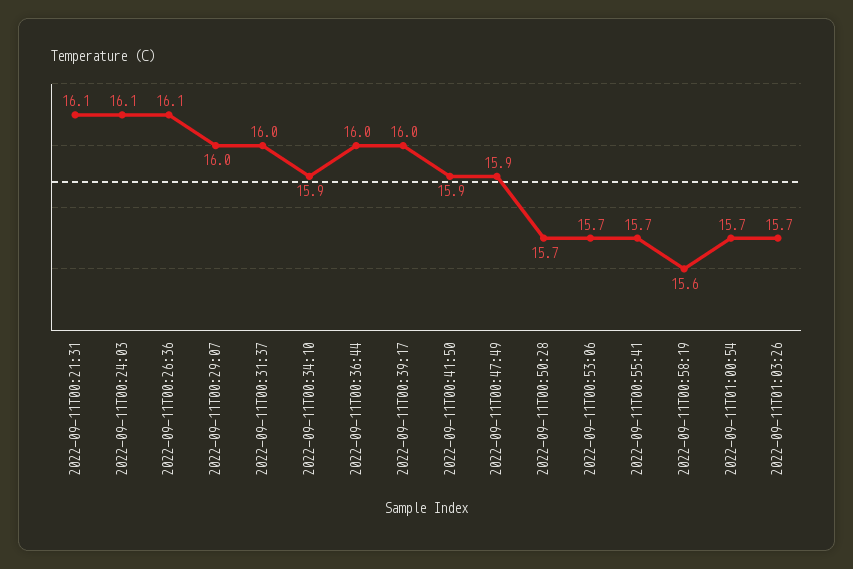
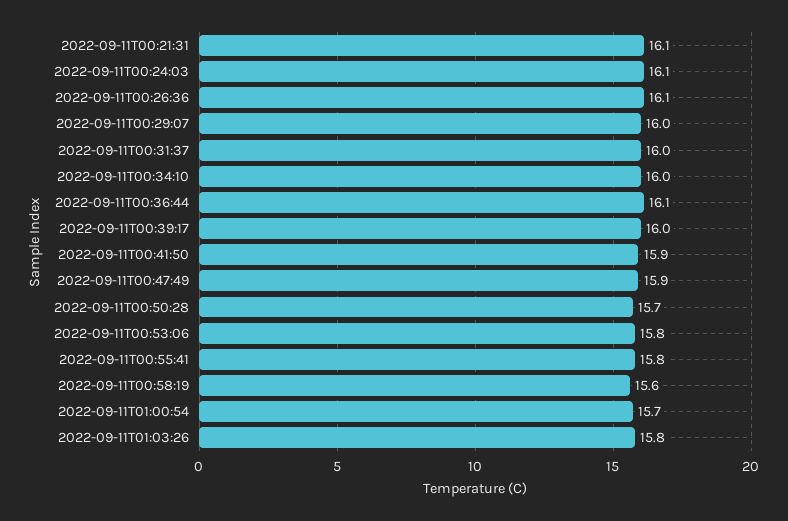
  {
    "2022-09-11T00:21:31": 16.1,
    "2022-09-11T00:24:03": 16.1,
    "2022-09-11T00:26:36": 16.1,
    "2022-09-11T00:29:07": 16,
    "2022-09-11T00:31:37": 16,
-   "2022-09-11T00:34:10": 15.9,
+   "2022-09-11T00:34:10": 16,
-   "2022-09-11T00:36:44": 16,
+   "2022-09-11T00:36:44": 16.1,
    "2022-09-11T00:39:17": 16,
    "2022-09-11T00:41:50": 15.9,
    "2022-09-11T00:47:49": 15.9,
    "2022-09-11T00:50:28": 15.7,
-   "2022-09-11T00:53:06": 15.7,
+   "2022-09-11T00:53:06": 15.8,
-   "2022-09-11T00:55:41": 15.7,
+   "2022-09-11T00:55:41": 15.8,
    "2022-09-11T00:58:19": 15.6,
    "2022-09-11T01:00:54": 15.7,
-   "2022-09-11T01:03:26": 15.7
+   "2022-09-11T01:03:26": 15.8
  }

